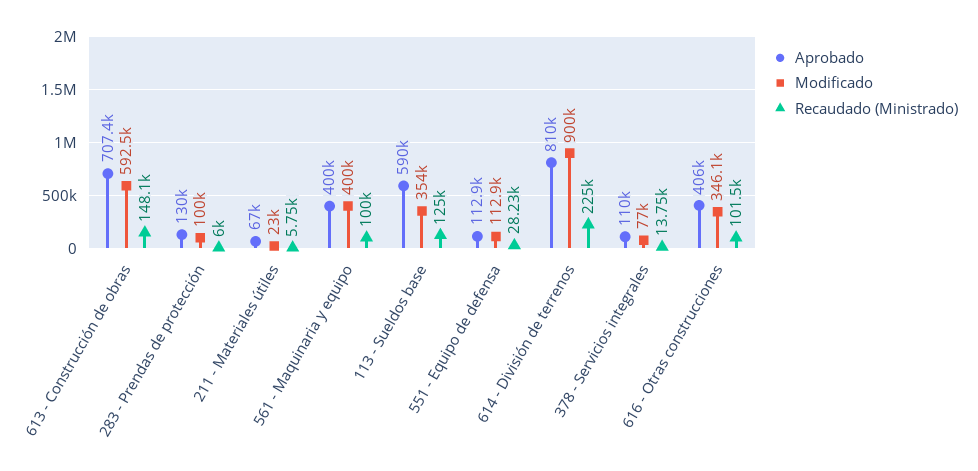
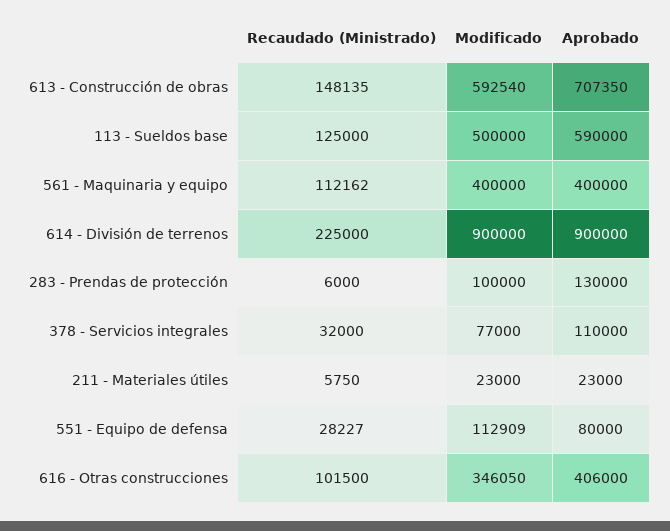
  {
    "Aprobado": {
      "613 - Construcción de obras": 707350,
      "283 - Prendas de protección": 130000,
-     "211 - Materiales útiles": 67000,
+     "211 - Materiales útiles": 23000,
      "561 - Maquinaria y equipo": 400000,
      "113 - Sueldos base": 590000,
-     "551 - Equipo de defensa": 112900,
+     "551 - Equipo de defensa": 80000,
-     "614 - División de terrenos": 810000,
+     "614 - División de terrenos": 900000,
      "378 - Servicios integrales": 110000,
      "616 - Otras construcciones": 406000
    },
    "Modificado": {
      "613 - Construcción de obras": 592540,
      "283 - Prendas de protección": 100000,
      "211 - Materiales útiles": 23000,
      "561 - Maquinaria y equipo": 400000,
-     "113 - Sueldos base": 354000,
+     "113 - Sueldos base": 500000,
      "551 - Equipo de defensa": 112909,
      "614 - División de terrenos": 900000,
      "378 - Servicios integrales": 77000,
      "616 - Otras construcciones": 346050
    },
    "Recaudado (Ministrado)": {
      "613 - Construcción de obras": 148135,
      "283 - Prendas de protección": 6000,
      "211 - Materiales útiles": 5750,
-     "561 - Maquinaria y equipo": 100000,
+     "561 - Maquinaria y equipo": 112162,
      "113 - Sueldos base": 125000,
      "551 - Equipo de defensa": 28227,
      "614 - División de terrenos": 225000,
-     "378 - Servicios integrales": 13750,
+     "378 - Servicios integrales": 32000,
      "616 - Otras construcciones": 101500
    }
  }

